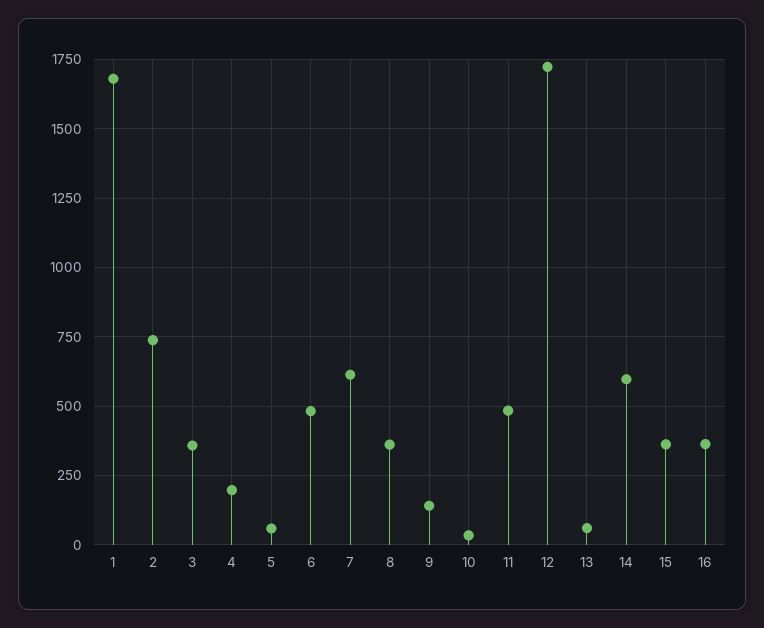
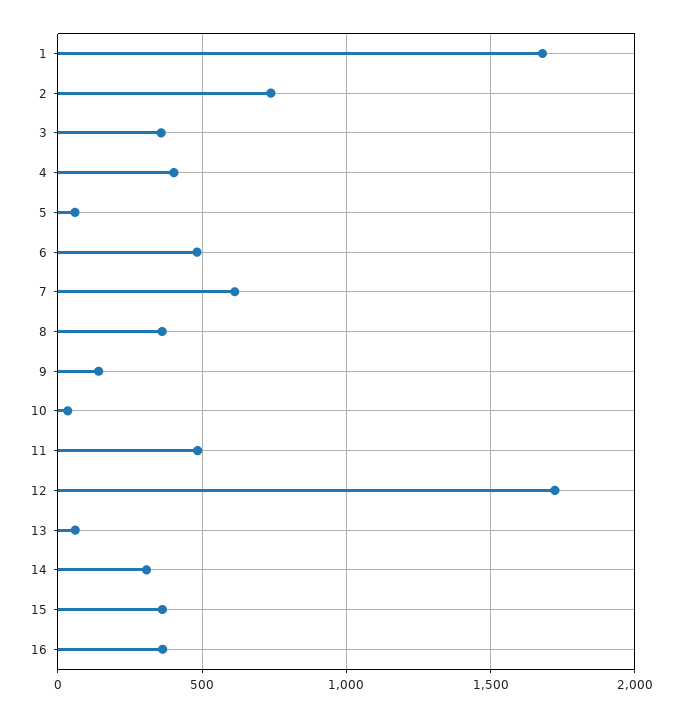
  {
    "1": 1675,
    "2": 750,
    "3": 350,
-   "4": 200,
+   "4": 400,
    "5": 50,
    "6": 475,
    "7": 625,
    "8": 350,
    "9": 150,
    "10": 25,
    "11": 475,
    "12": 1725,
    "13": 50,
-   "14": 600,
+   "14": 300,
    "15": 350,
    "16": 375
  }

